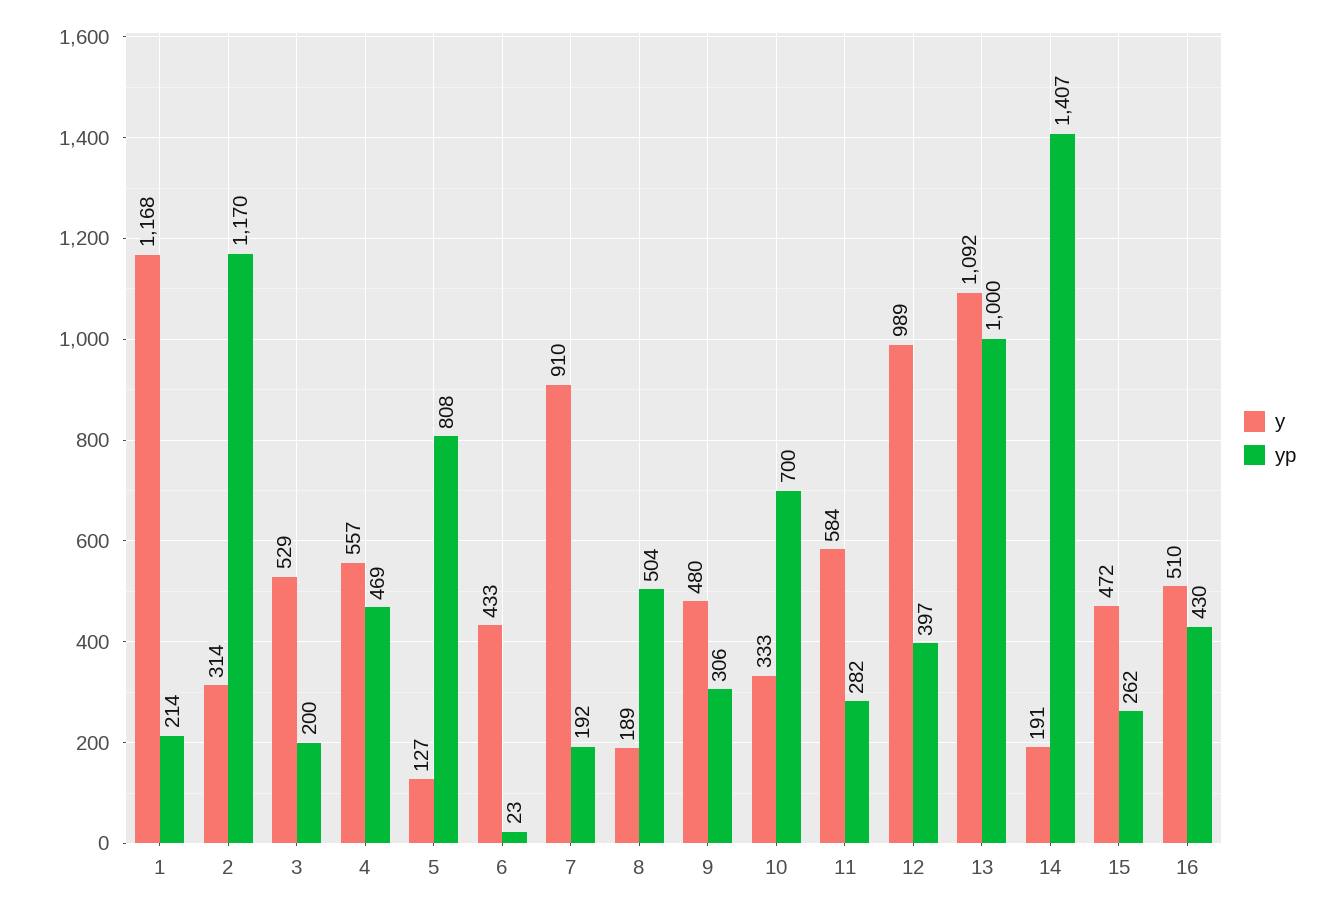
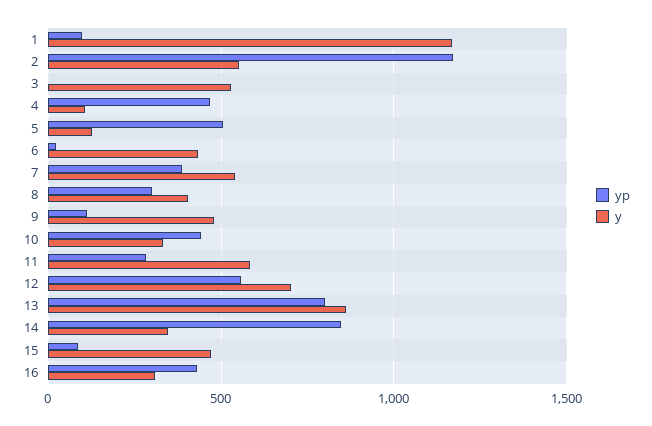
  {
    "y": {
      "1": 1168,
-     "2": 314,
+     "2": 550,
      "3": 529,
-     "4": 557,
+     "4": 100,
      "5": 127,
      "6": 433,
-     "7": 910,
+     "7": 550,
-     "8": 189,
+     "8": 400,
      "9": 480,
      "10": 333,
      "11": 584,
-     "12": 989,
+     "12": 700,
-     "13": 1092,
+     "13": 850,
-     "14": 191,
+     "14": 350,
      "15": 472,
-     "16": 510
+     "16": 300
    },
    "yp": {
-     "1": 214,
+     "1": 100,
      "2": 1170,
-     "3": 200,
+     "3": 0,
      "4": 469,
-     "5": 808,
+     "5": 500,
      "6": 23,
-     "7": 192,
+     "7": 400,
-     "8": 504,
+     "8": 300,
-     "9": 306,
+     "9": 100,
-     "10": 700,
+     "10": 450,
      "11": 282,
-     "12": 397,
+     "12": 550,
-     "13": 1000,
+     "13": 800,
-     "14": 1407,
+     "14": 850,
-     "15": 262,
+     "15": 100,
      "16": 430
    }
  }

